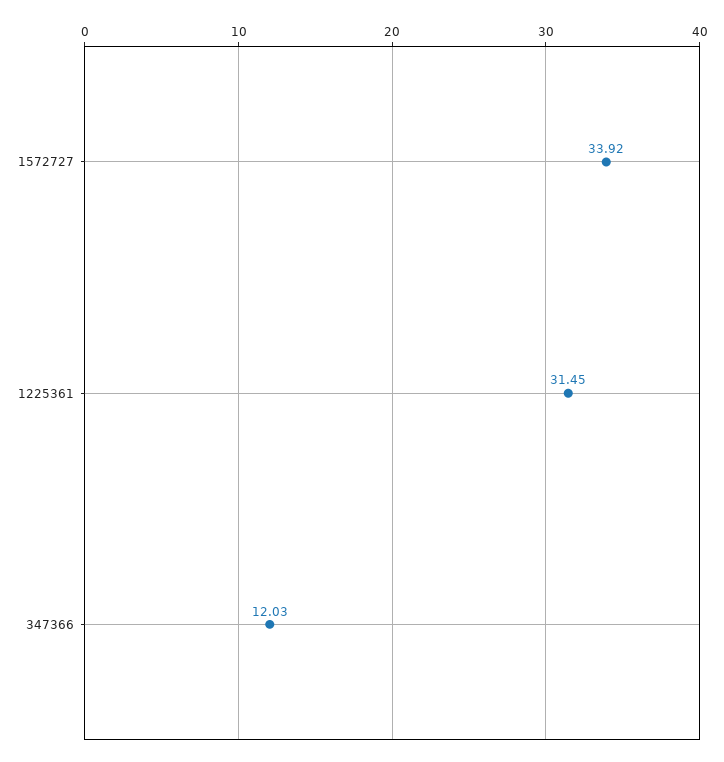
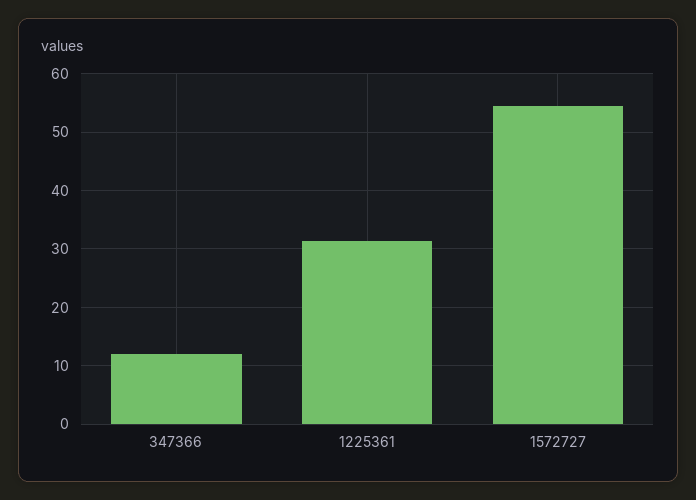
  {
-   "1572727": 33.92,
+   "1572727": 54,
    "1225361": 31.45,
    "347366": 12.03
  }

